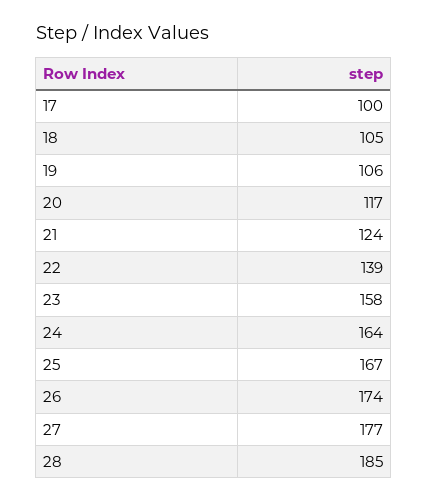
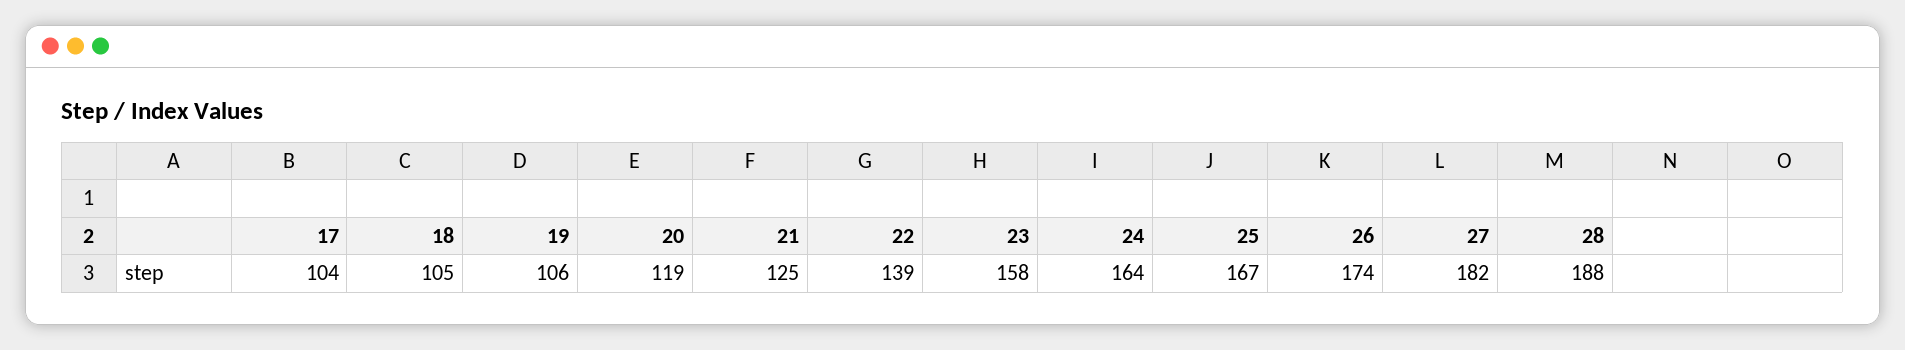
  {
-   "17": 100,
+   "17": 104,
    "18": 105,
    "19": 106,
-   "20": 117,
+   "20": 119,
-   "21": 124,
+   "21": 125,
    "22": 139,
    "23": 158,
    "24": 164,
    "25": 167,
    "26": 174,
-   "27": 177,
+   "27": 182,
-   "28": 185
+   "28": 188
  }

